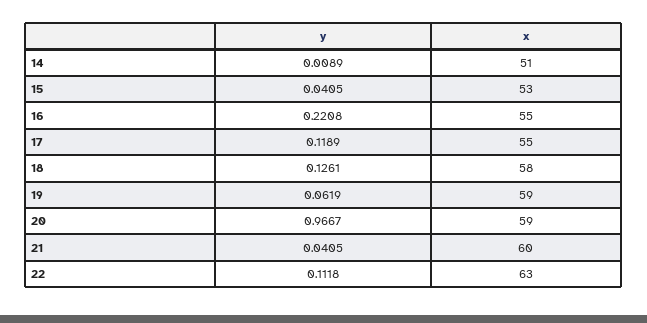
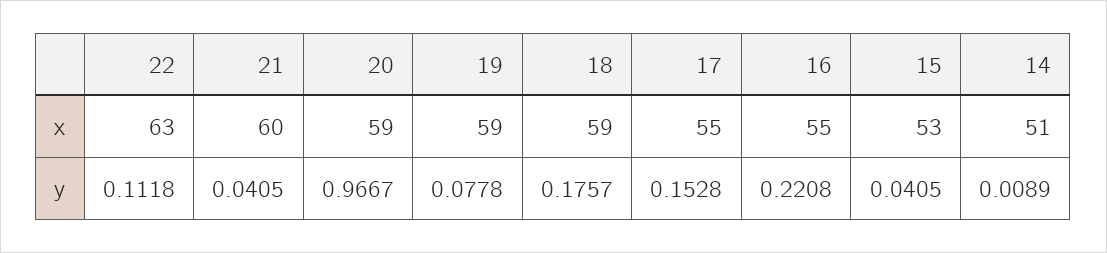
  {
    "y": {
      "14": 0.0089,
      "15": 0.0405,
      "16": 0.2208,
-     "17": 0.1189,
+     "17": 0.1528,
-     "18": 0.1261,
+     "18": 0.1757,
-     "19": 0.0619,
+     "19": 0.0778,
      "20": 0.9667,
      "21": 0.0405,
      "22": 0.1118
    },
    "x": {
      "14": 51,
      "15": 53,
      "16": 55,
      "17": 55,
-     "18": 58,
+     "18": 59,
      "19": 59,
      "20": 59,
      "21": 60,
      "22": 63
    }
  }

